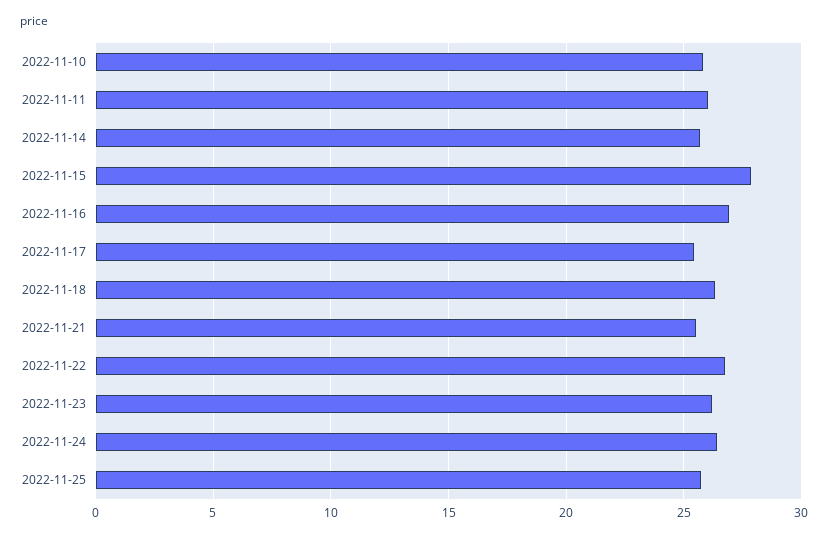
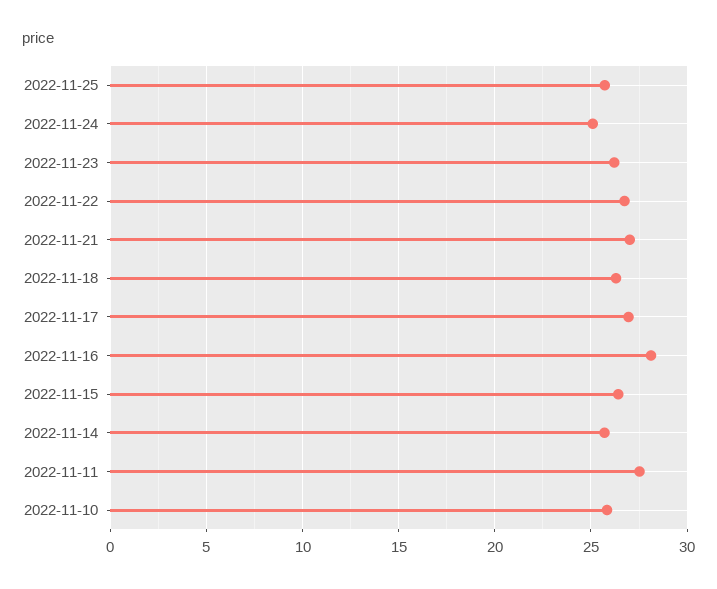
  {
    "2022-11-10": 26,
-   "2022-11-11": 26,
+   "2022-11-11": 27.5,
    "2022-11-14": 25.5,
-   "2022-11-15": 28,
+   "2022-11-15": 26.5,
-   "2022-11-16": 27,
+   "2022-11-16": 28,
-   "2022-11-17": 25.5,
+   "2022-11-17": 27,
    "2022-11-18": 26.5,
-   "2022-11-21": 25.5,
+   "2022-11-21": 27,
    "2022-11-22": 26.5,
    "2022-11-23": 26,
-   "2022-11-24": 26.5,
+   "2022-11-24": 25,
    "2022-11-25": 25.5
  }

